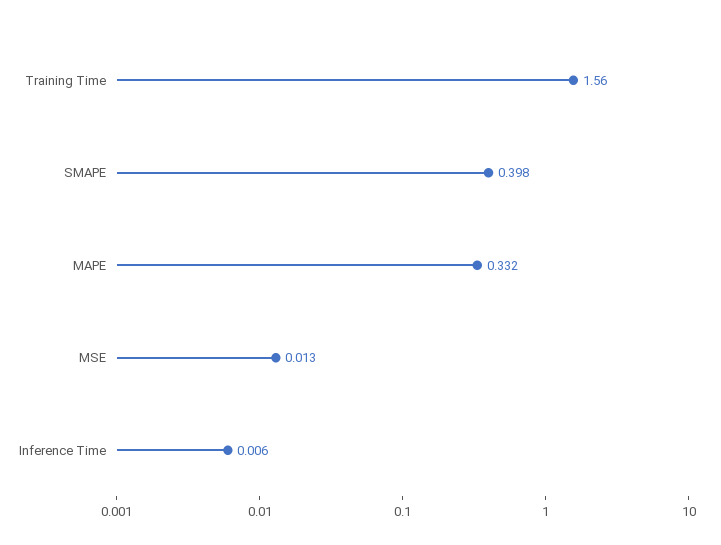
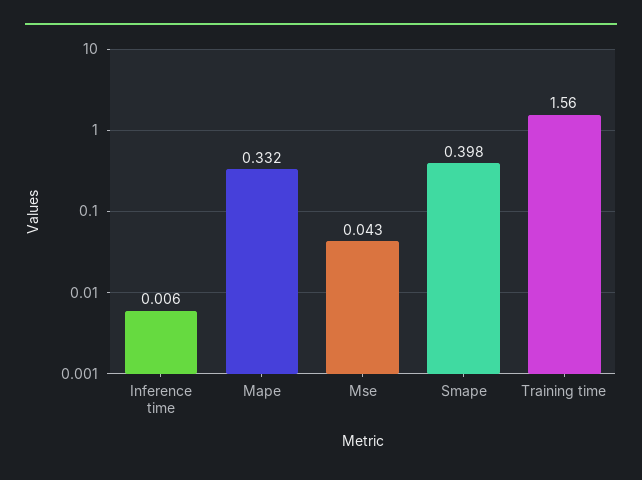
  {
    "Training Time": 1.56,
    "SMAPE": 0.398,
    "MAPE": 0.332,
-   "MSE": 0.013,
+   "MSE": 0.043,
    "Inference Time": 0.006
  }

